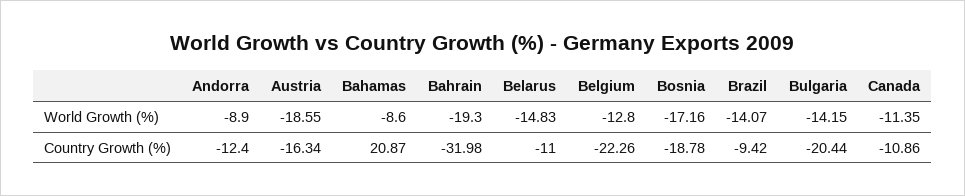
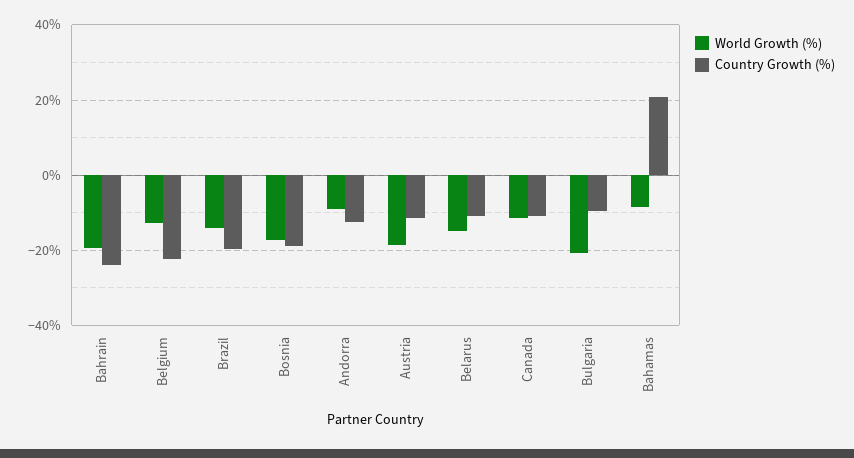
  {
    "World Growth (%)": {
      "Andorra": -8.9,
      "Austria": -18.55,
      "Bahamas": -8.6,
      "Bahrain": -19.3,
      "Belarus": -14.83,
      "Belgium": -12.8,
      "Bosnia": -17.16,
      "Brazil": -14.07,
-     "Bulgaria": -14.15,
+     "Bulgaria": -20,
      "Canada": -11.35
    },
    "Country Growth (%)": {
      "Andorra": -12.4,
-     "Austria": -16.34,
+     "Austria": -12,
      "Bahamas": 20.87,
-     "Bahrain": -31.98,
+     "Bahrain": -24,
      "Belarus": -11,
      "Belgium": -22.26,
      "Bosnia": -18.78,
-     "Brazil": -9.42,
+     "Brazil": -20,
-     "Bulgaria": -20.44,
+     "Bulgaria": -10,
      "Canada": -10.86
    }
  }

